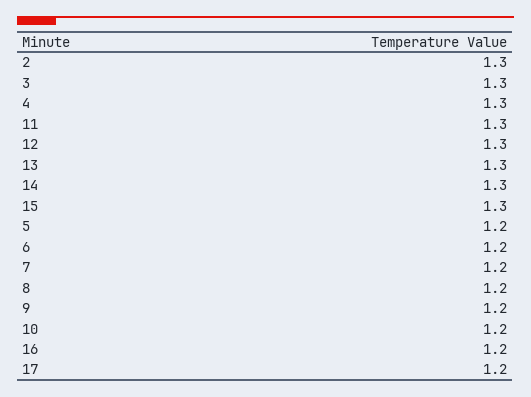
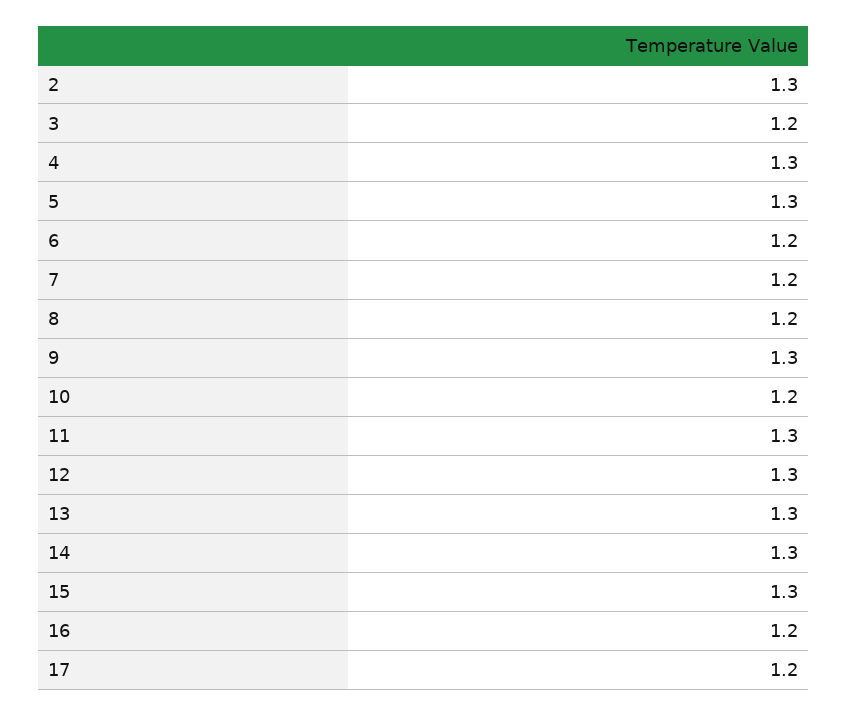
  {
    "2": 1.3,
-   "3": 1.3,
+   "3": 1.2,
    "4": 1.3,
    "11": 1.3,
    "12": 1.3,
    "13": 1.3,
    "14": 1.3,
    "15": 1.3,
-   "5": 1.2,
+   "5": 1.3,
    "6": 1.2,
    "7": 1.2,
    "8": 1.2,
-   "9": 1.2,
+   "9": 1.3,
    "10": 1.2,
    "16": 1.2,
    "17": 1.2
  }

